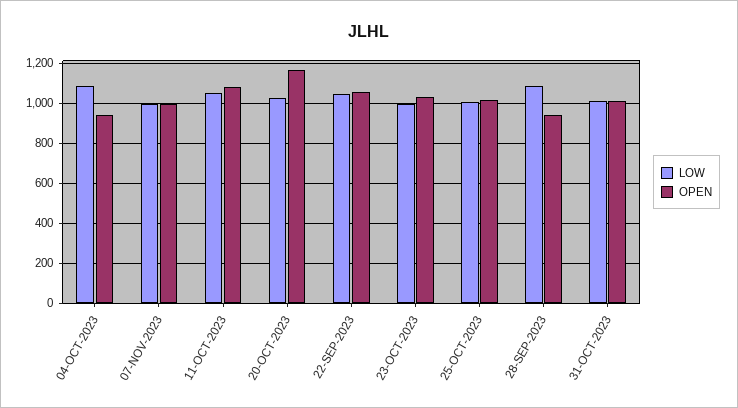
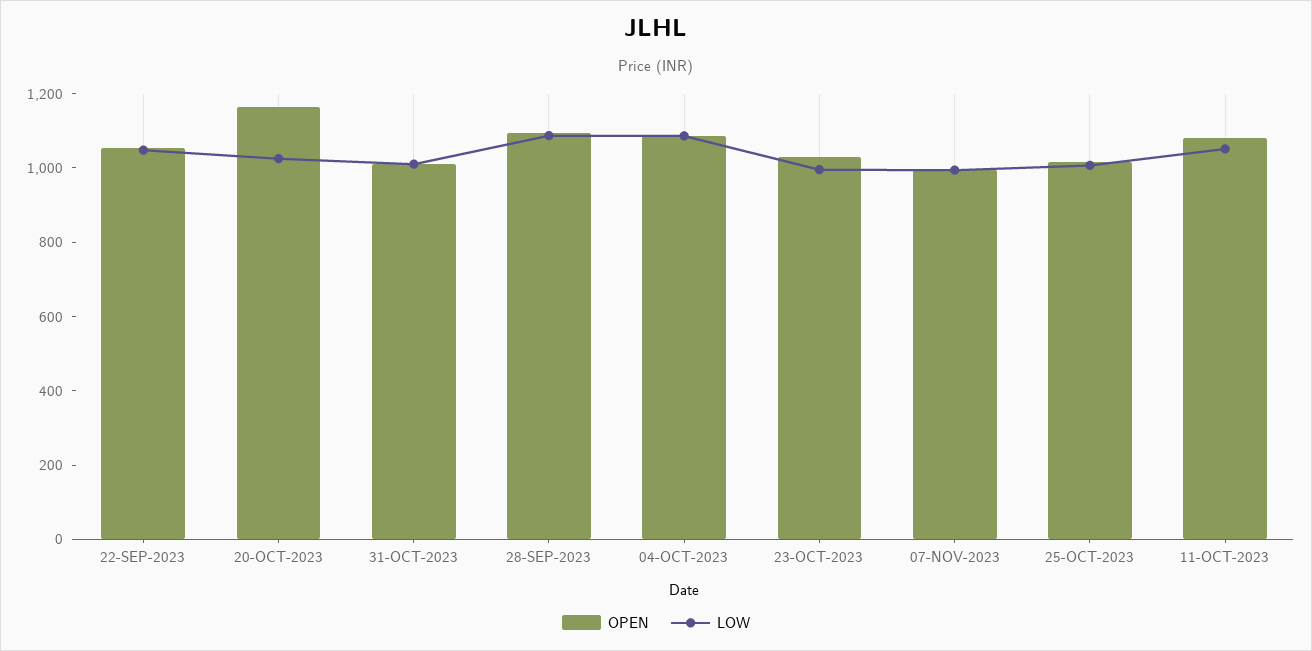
  {
    "LOW": {
      "04-OCT-2023": 1100,
      "07-NOV-2023": 1000,
      "11-OCT-2023": 1050,
      "20-OCT-2023": 1050,
      "22-SEP-2023": 1050,
      "23-OCT-2023": 1000,
      "25-OCT-2023": 1000,
      "28-SEP-2023": 1100,
      "31-OCT-2023": 1000
    },
    "OPEN": {
-     "04-OCT-2023": 950,
+     "04-OCT-2023": 1100,
      "07-NOV-2023": 1000,
      "11-OCT-2023": 1100,
      "20-OCT-2023": 1150,
      "22-SEP-2023": 1050,
      "23-OCT-2023": 1050,
      "25-OCT-2023": 1000,
-     "28-SEP-2023": 950,
+     "28-SEP-2023": 1100,
      "31-OCT-2023": 1000
    }
  }

